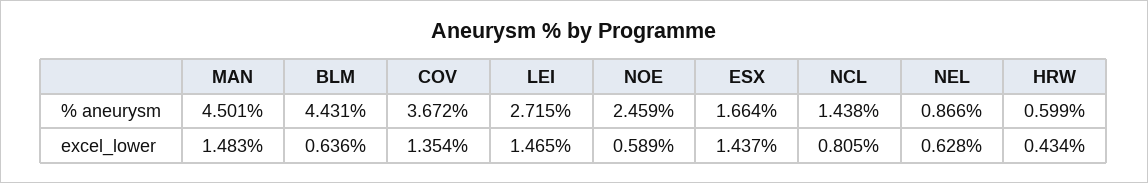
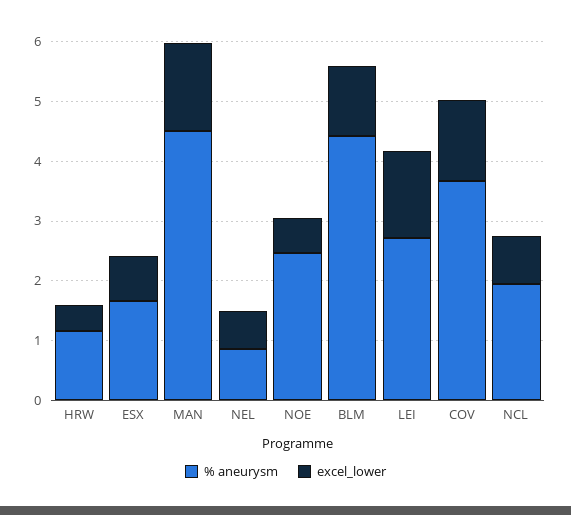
  {
    "% aneurysm": {
      "MAN": 4.501,
      "BLM": 4.431,
      "COV": 3.672,
      "LEI": 2.715,
      "NOE": 2.459,
      "ESX": 1.664,
-     "NCL": 1.438,
+     "NCL": 2,
      "NEL": 0.866,
-     "HRW": 0.599
+     "HRW": 1.2
    },
    "excel_lower": {
      "MAN": 1.483,
-     "BLM": 0.636,
+     "BLM": 1.2,
      "COV": 1.354,
      "LEI": 1.465,
      "NOE": 0.589,
-     "ESX": 1.437,
+     "ESX": 0.8,
      "NCL": 0.805,
      "NEL": 0.628,
      "HRW": 0.434
    }
  }

